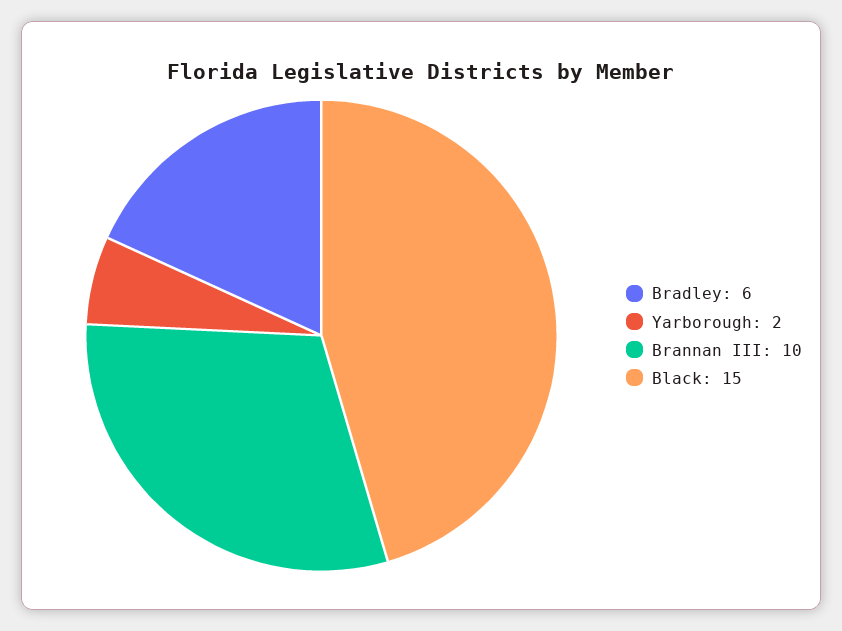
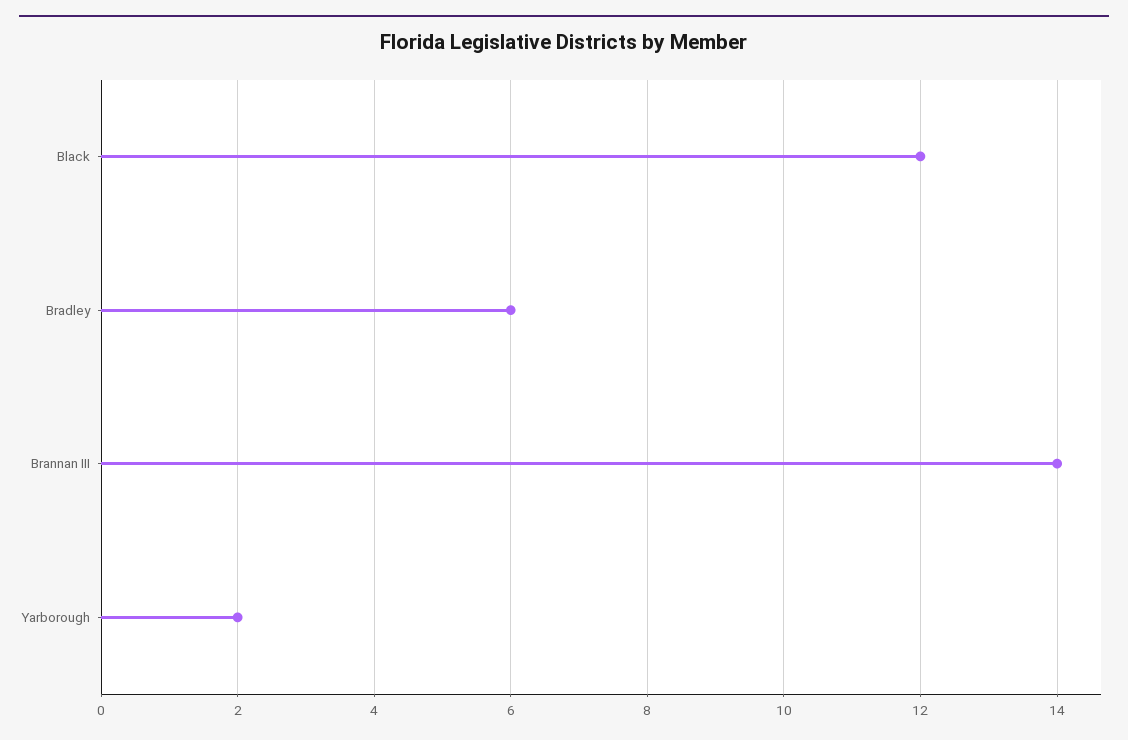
  {
    "Bradley": 6,
    "Yarborough": 2,
-   "Brannan III": 10,
+   "Brannan III": 14,
-   "Black": 15
+   "Black": 12
  }

